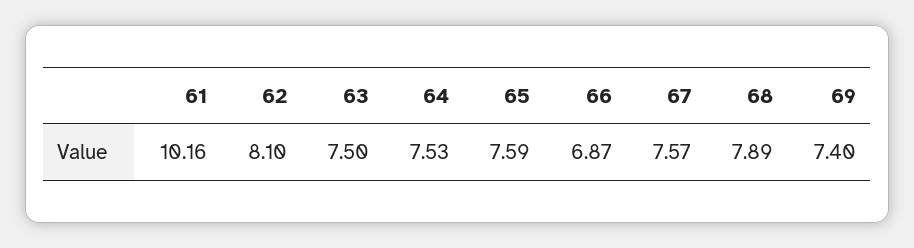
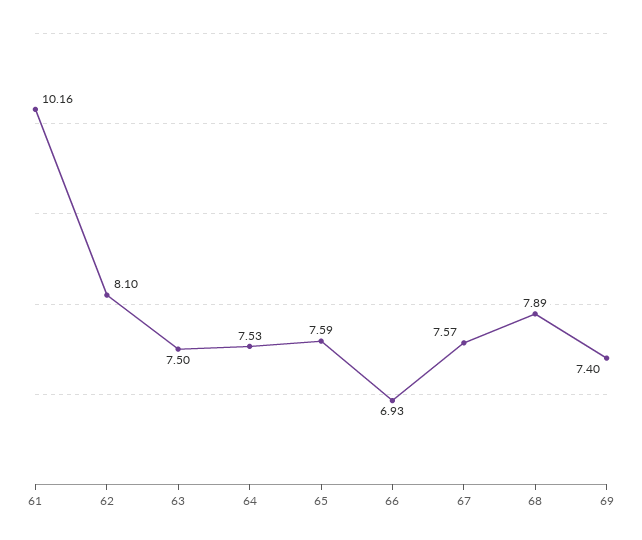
  {
    "61": 10.16,
    "62": 8.1,
    "63": 7.5,
    "64": 7.53,
    "65": 7.59,
-   "66": 6.87,
+   "66": 6.93,
    "67": 7.57,
    "68": 7.89,
    "69": 7.4
  }

